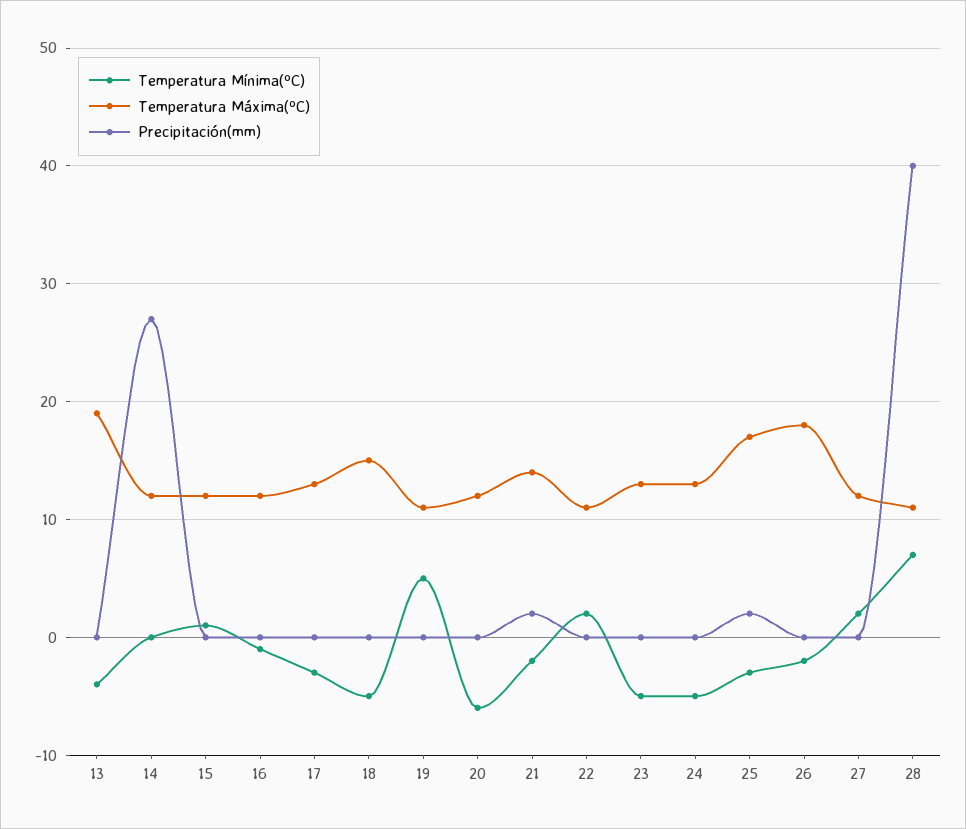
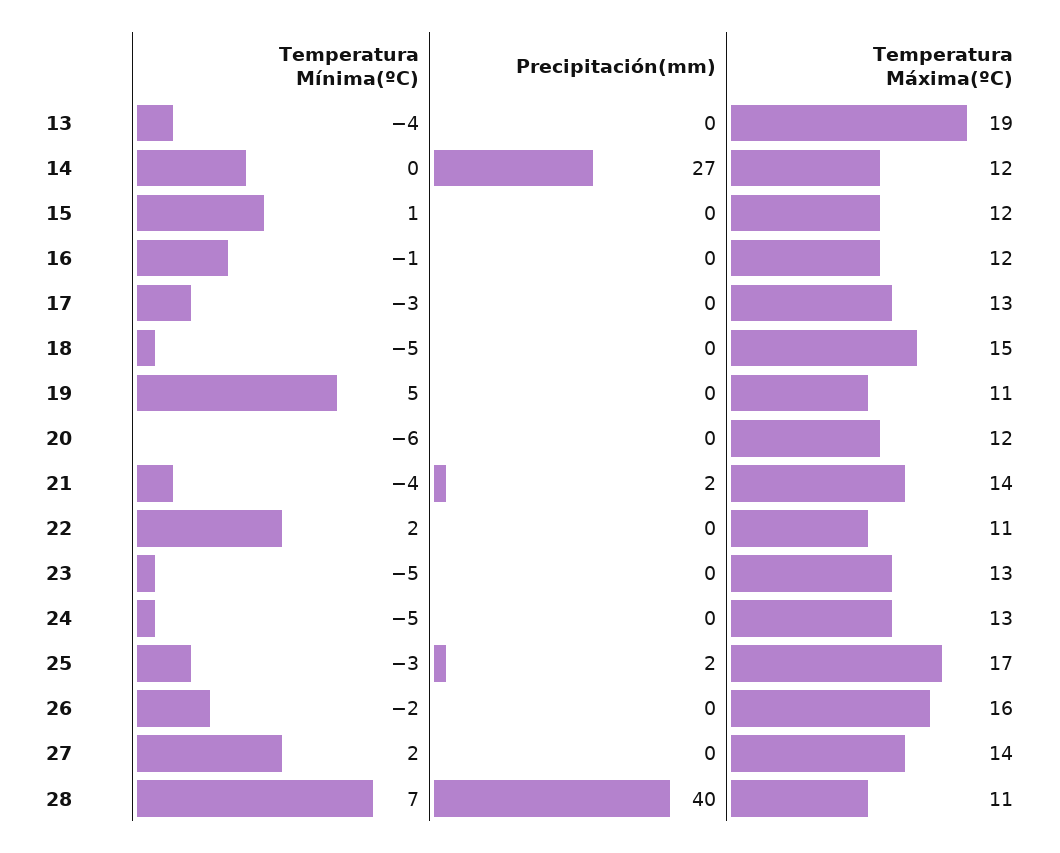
  {
    "Temperatura Mínima(ºC)": {
      "13": -4,
      "14": 0,
      "15": 1,
      "16": -1,
      "17": -3,
      "18": -5,
      "19": 5,
      "20": -6,
-     "21": -2,
+     "21": -4,
      "22": 2,
      "23": -5,
      "24": -5,
      "25": -3,
      "26": -2,
      "27": 2,
      "28": 7
    },
    "Temperatura Máxima(ºC)": {
      "13": 19,
      "14": 12,
      "15": 12,
      "16": 12,
      "17": 13,
      "18": 15,
      "19": 11,
      "20": 12,
      "21": 14,
      "22": 11,
      "23": 13,
      "24": 13,
      "25": 17,
-     "26": 18,
+     "26": 16,
-     "27": 12,
+     "27": 14,
      "28": 11
    },
    "Precipitación(mm)": {
      "13": 0,
      "14": 27,
      "15": 0,
      "16": 0,
      "17": 0,
      "18": 0,
      "19": 0,
      "20": 0,
      "21": 2,
      "22": 0,
      "23": 0,
      "24": 0,
      "25": 2,
      "26": 0,
      "27": 0,
      "28": 40
    }
  }

